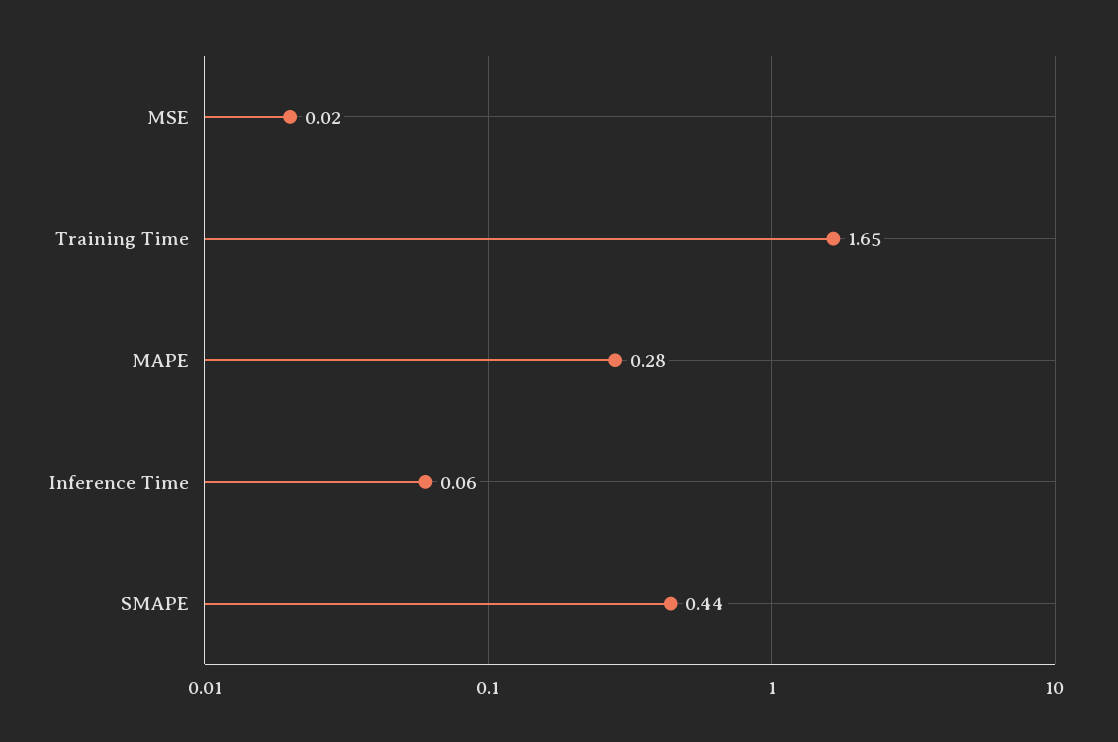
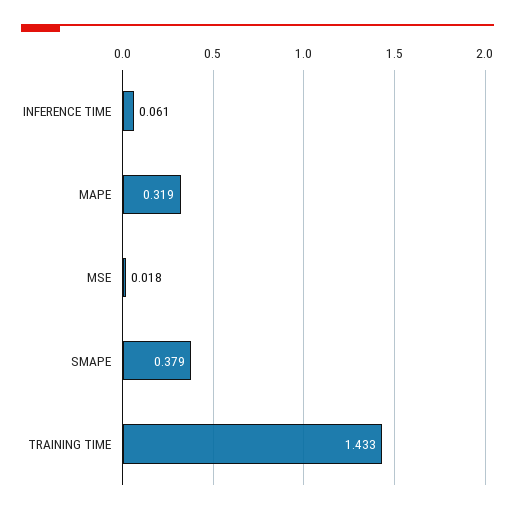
  {
    "MSE": 0.018,
-   "Training Time": 1.65,
+   "Training Time": 1.433,
-   "MAPE": 0.28,
+   "MAPE": 0.319,
    "Inference Time": 0.061,
-   "SMAPE": 0.44
+   "SMAPE": 0.379
  }

